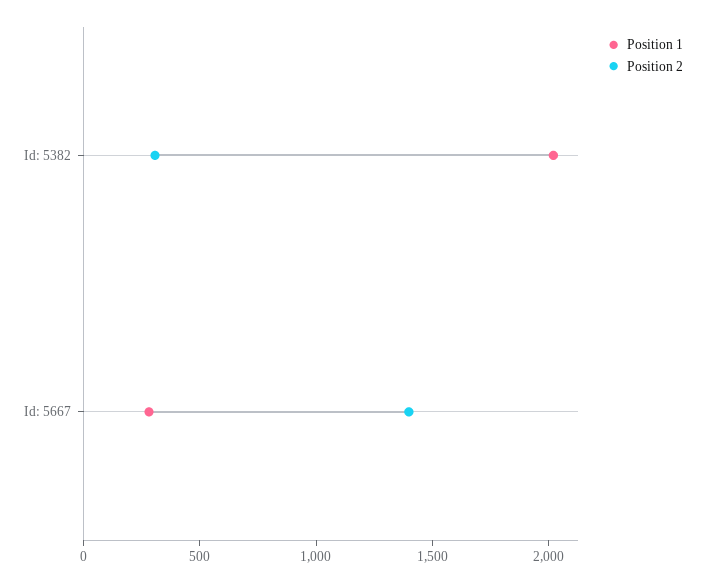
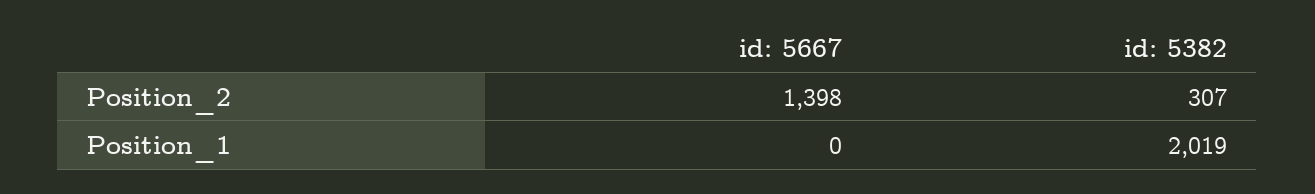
  {
    "Position 1": {
      "Id: 5382": 2019,
-     "Id: 5667": 300
+     "Id: 5667": 0
    },
    "Position 2": {
      "Id: 5382": 307,
      "Id: 5667": 1398
    }
  }

